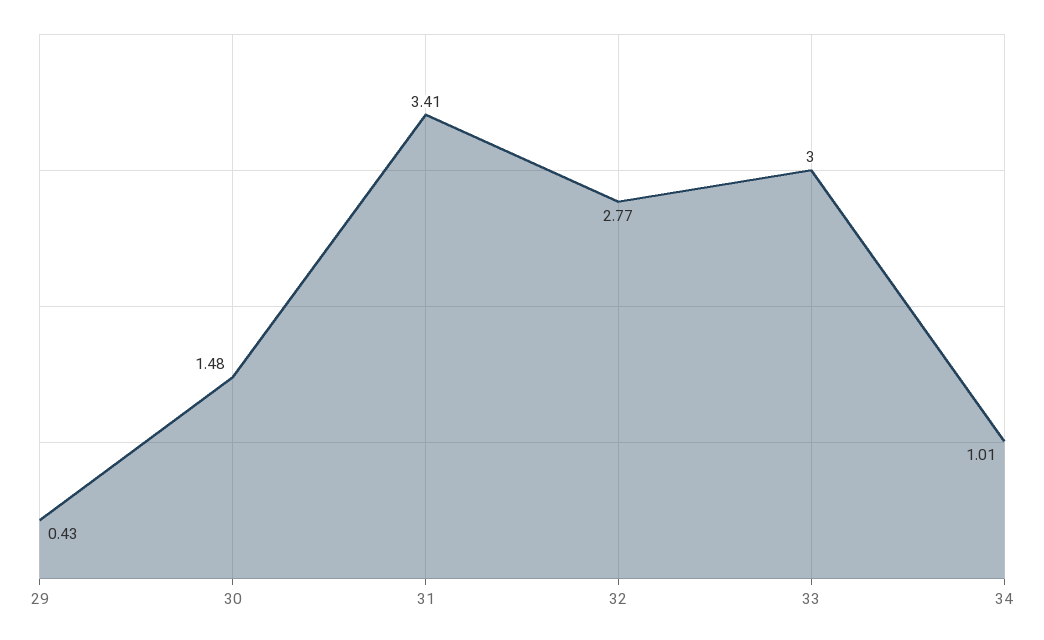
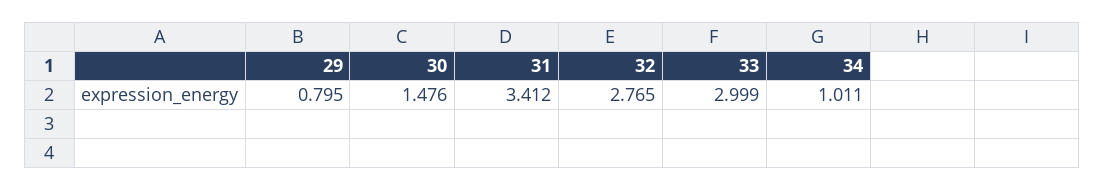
  {
-   "29": 0.43,
+   "29": 0.795,
    "30": 1.476,
    "31": 3.412,
    "32": 2.765,
    "33": 2.999,
    "34": 1.011
  }

